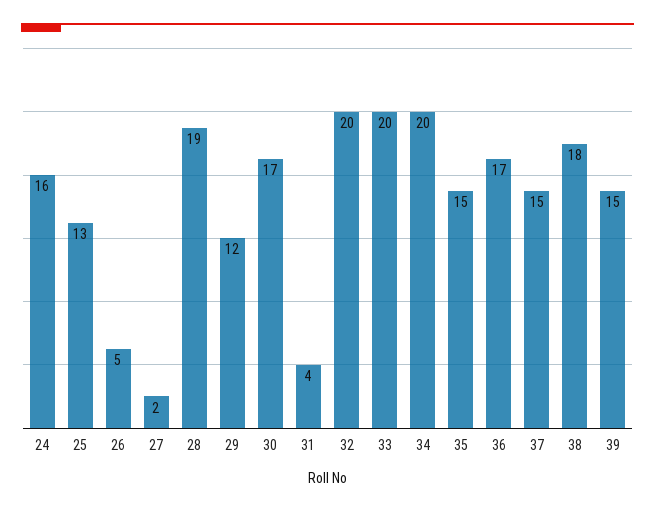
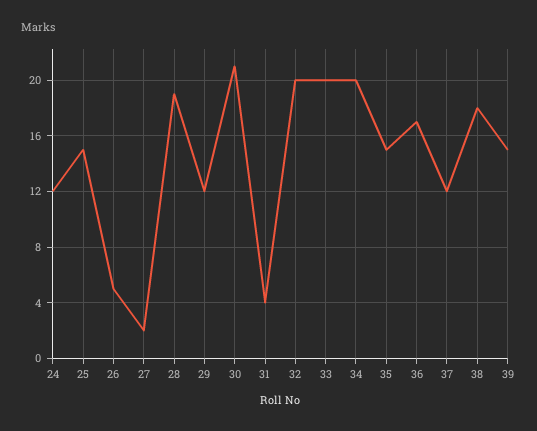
  {
-   "24": 16,
+   "24": 12,
-   "25": 13,
+   "25": 15,
    "26": 5,
    "27": 2,
    "28": 19,
    "29": 12,
-   "30": 17,
+   "30": 21,
    "31": 4,
    "32": 20,
    "33": 20,
    "34": 20,
    "35": 15,
    "36": 17,
-   "37": 15,
+   "37": 12,
    "38": 18,
    "39": 15
  }

